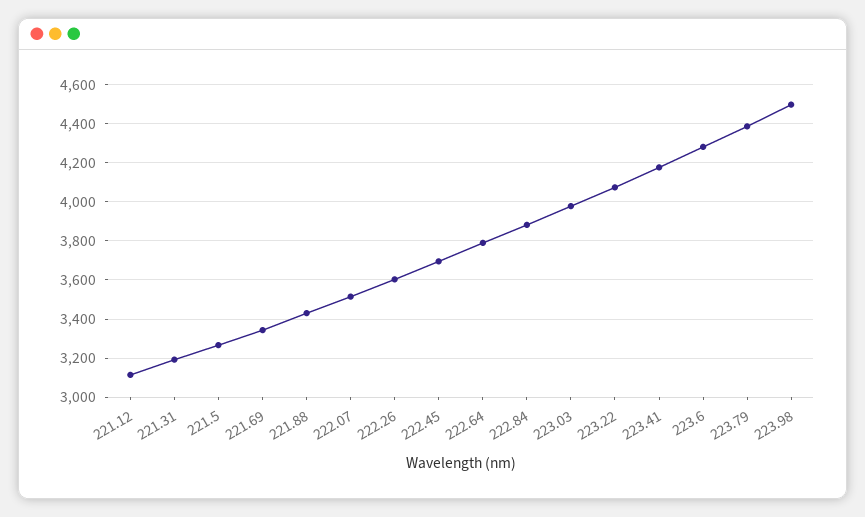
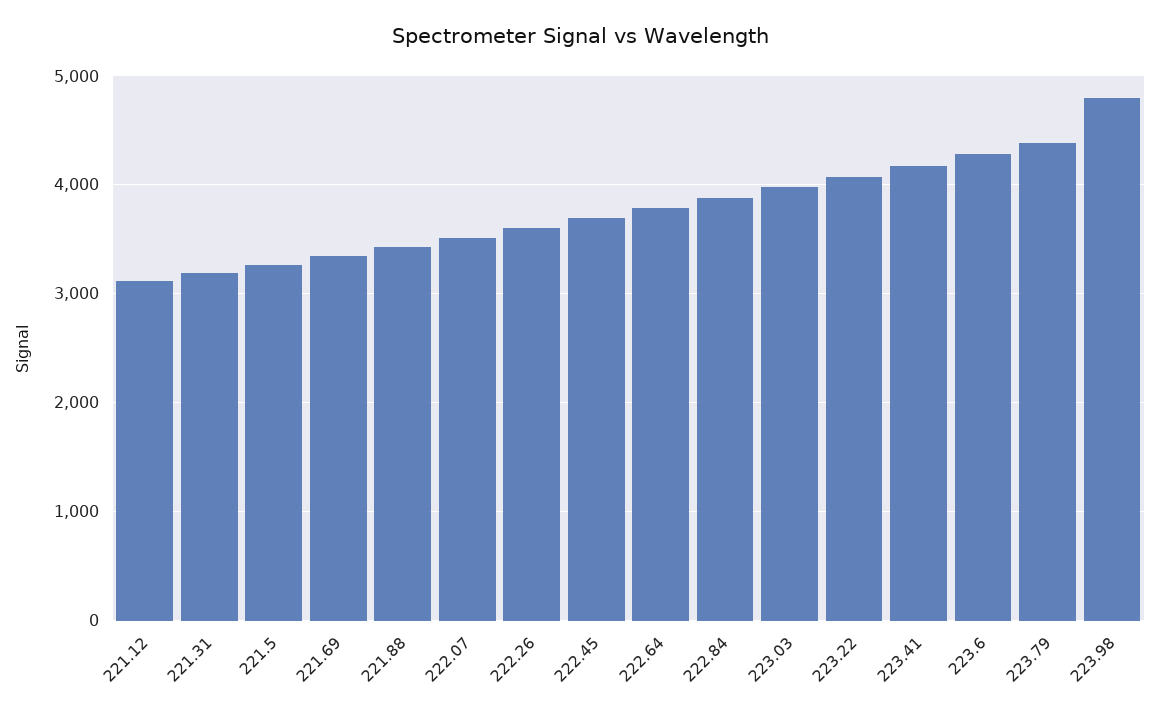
  {
    "221.12": 3100,
    "221.31": 3200,
    "221.5": 3250,
    "221.69": 3350,
    "221.88": 3450,
    "222.07": 3500,
    "222.26": 3600,
    "222.45": 3700,
    "222.64": 3800,
    "222.84": 3900,
    "223.03": 4000,
    "223.22": 4050,
    "223.41": 4200,
    "223.6": 4300,
    "223.79": 4400,
-   "223.98": 4500
+   "223.98": 4800
  }

